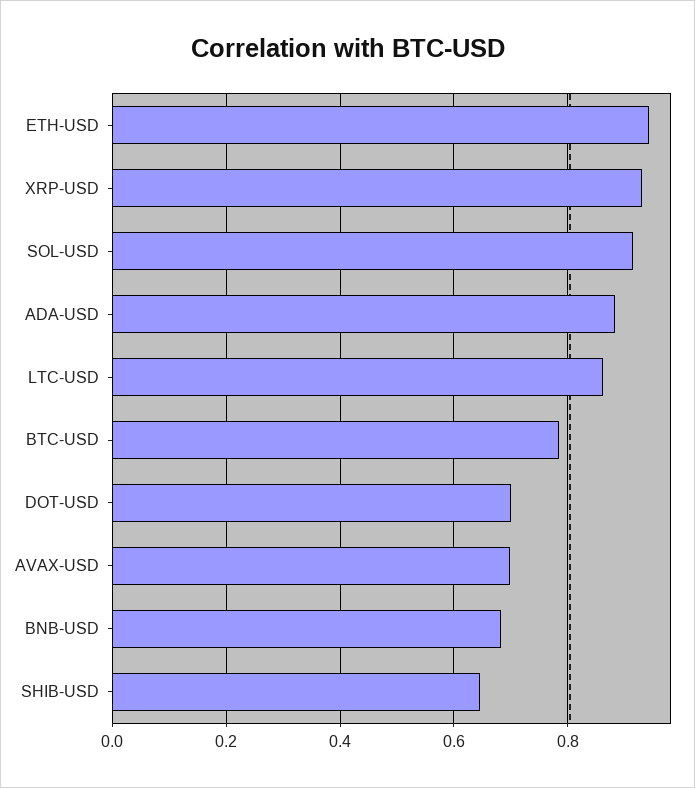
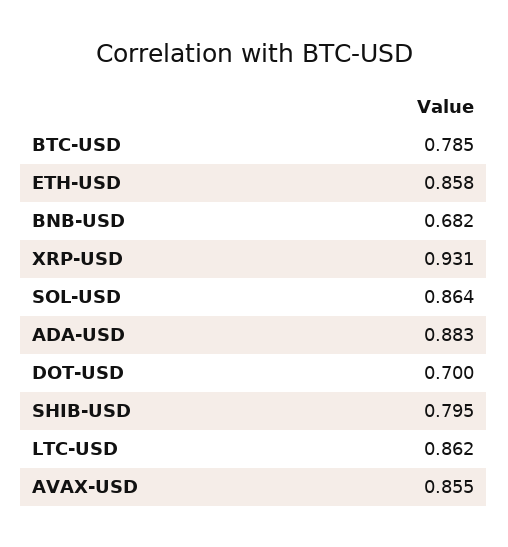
  {
-   "ETH-USD": 0.94,
+   "ETH-USD": 0.858,
    "XRP-USD": 0.931,
-   "SOL-USD": 0.92,
+   "SOL-USD": 0.864,
    "ADA-USD": 0.883,
    "LTC-USD": 0.862,
    "BTC-USD": 0.785,
    "DOT-USD": 0.7,
-   "AVAX-USD": 0.7,
+   "AVAX-USD": 0.855,
    "BNB-USD": 0.682,
-   "SHIB-USD": 0.64
+   "SHIB-USD": 0.795
  }

